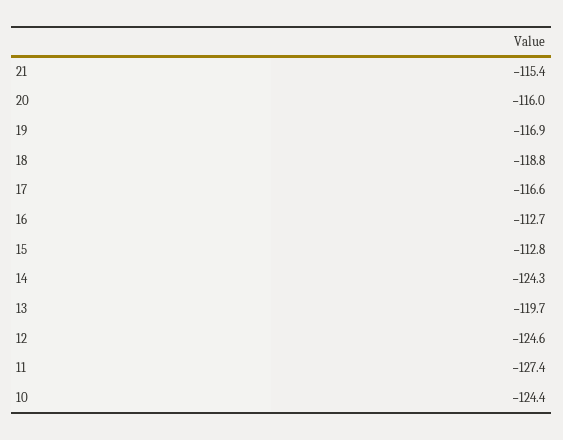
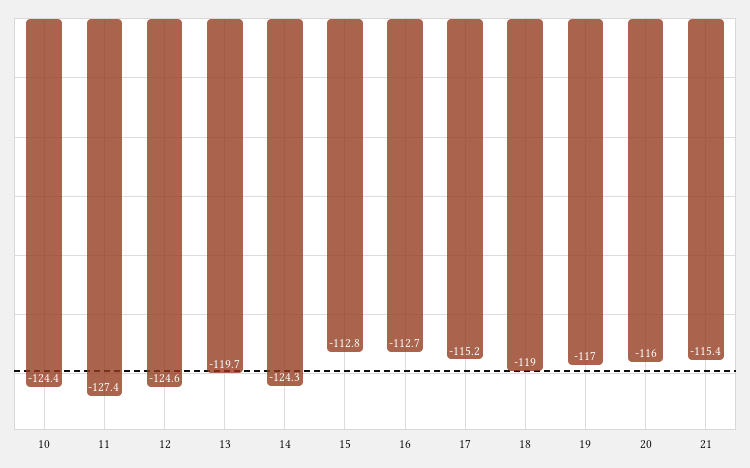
  {
    "21": -115.4,
    "20": -116,
-   "19": -116.9,
+   "19": -117,
-   "18": -118.8,
+   "18": -119,
-   "17": -116.6,
+   "17": -115.2,
    "16": -112.7,
    "15": -112.8,
    "14": -124.3,
    "13": -119.7,
    "12": -124.6,
    "11": -127.4,
    "10": -124.4
  }

